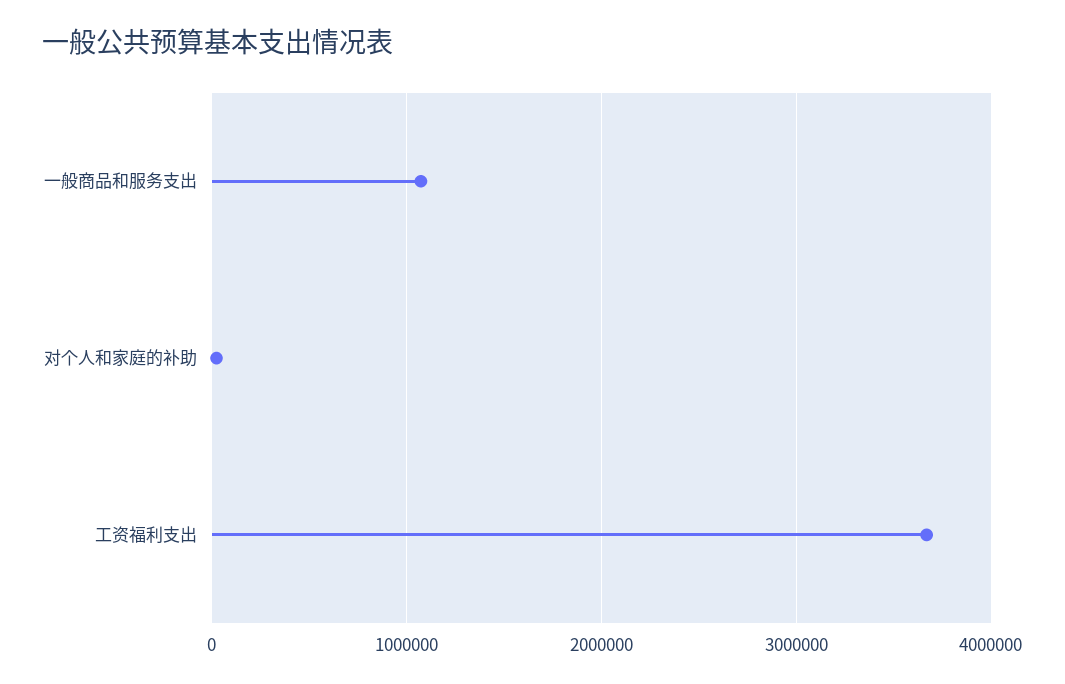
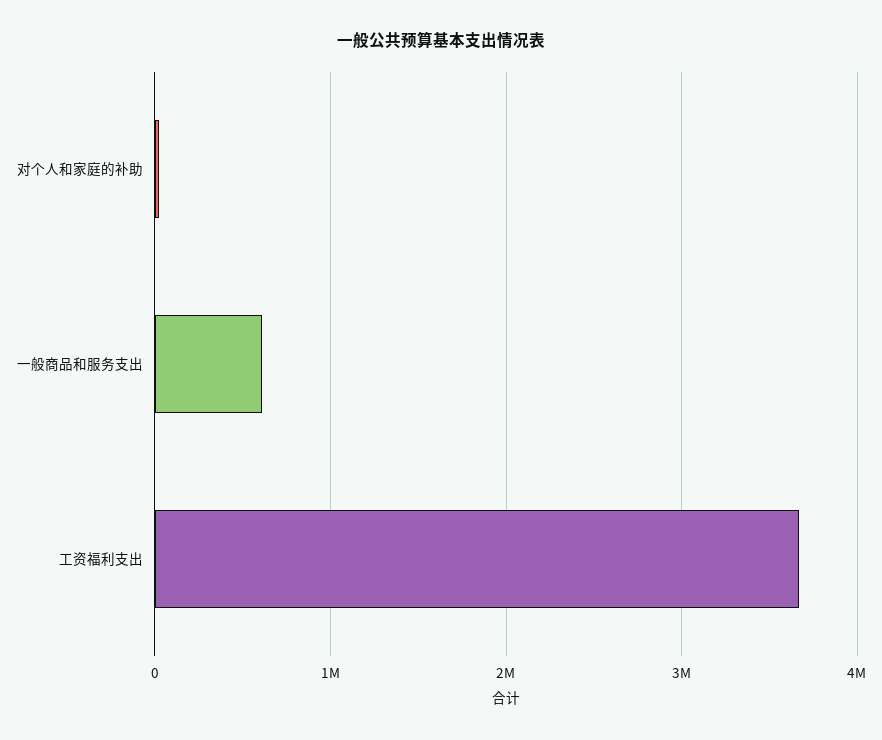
  {
-   "一般商品和服务支出": 1100000,
+   "一般商品和服务支出": 600000,
    "对个人和家庭的补助": 0,
    "工资福利支出": 3700000
  }

